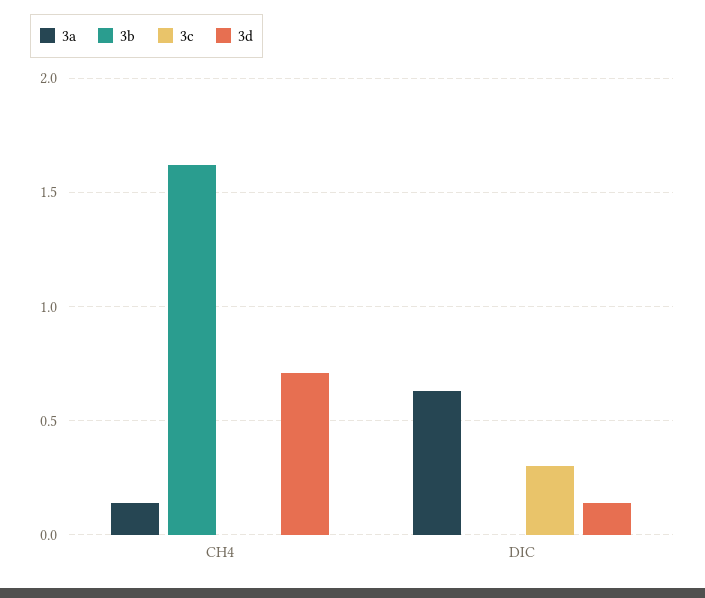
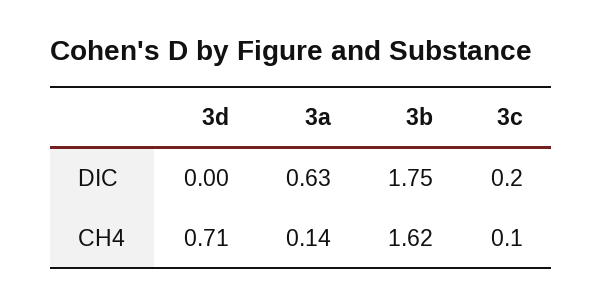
  {
    "3a": {
      "CH4": 0.14,
      "DIC": 0.63
    },
    "3b": {
      "CH4": 1.62,
-     "DIC": 0
+     "DIC": 1.75
    },
    "3c": {
-     "CH4": 0,
+     "CH4": 0.1,
-     "DIC": 0.3
+     "DIC": 0.2
    },
    "3d": {
      "CH4": 0.71,
-     "DIC": 0.15
+     "DIC": 0
    }
  }

